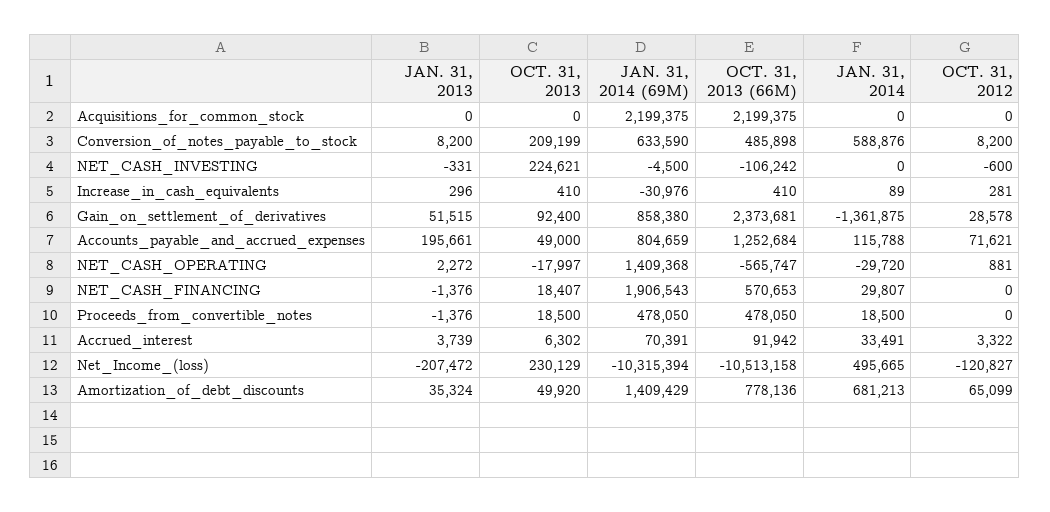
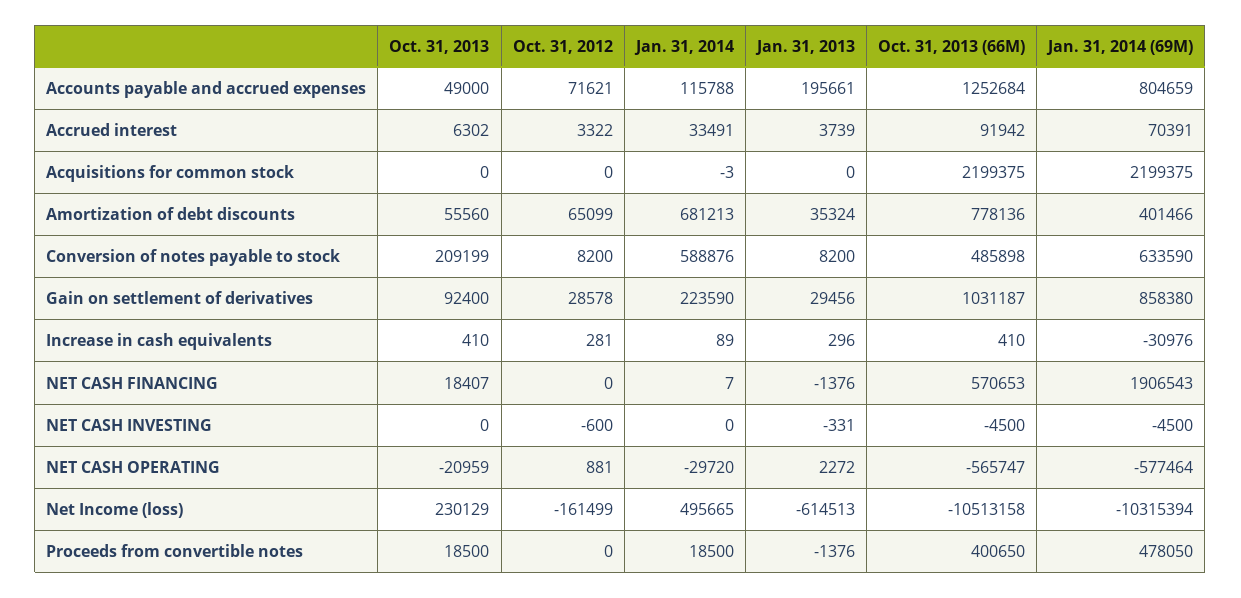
  {
    "JAN. 31, 2013": {
      "Acquisitions_for_common_stock": 0,
      "Conversion_of_notes_payable_to_stock": 8200,
      "NET_CASH_INVESTING": -331,
      "Increase_in_cash_equivalents": 296,
-     "Gain_on_settlement_of_derivatives": 51515,
+     "Gain_on_settlement_of_derivatives": 29456,
      "Accounts_payable_and_accrued_expenses": 195661,
      "NET_CASH_OPERATING": 2272,
      "NET_CASH_FINANCING": -1376,
      "Proceeds_from_convertible_notes": -1376,
      "Accrued_interest": 3739,
-     "Net_Income_(loss)": -207472,
+     "Net_Income_(loss)": -614513,
      "Amortization_of_debt_discounts": 35324
    },
    "OCT. 31, 2013": {
      "Acquisitions_for_common_stock": 0,
      "Conversion_of_notes_payable_to_stock": 209199,
-     "NET_CASH_INVESTING": 224621,
+     "NET_CASH_INVESTING": 0,
      "Increase_in_cash_equivalents": 410,
      "Gain_on_settlement_of_derivatives": 92400,
      "Accounts_payable_and_accrued_expenses": 49000,
-     "NET_CASH_OPERATING": -17997,
+     "NET_CASH_OPERATING": -20959,
      "NET_CASH_FINANCING": 18407,
      "Proceeds_from_convertible_notes": 18500,
      "Accrued_interest": 6302,
      "Net_Income_(loss)": 230129,
-     "Amortization_of_debt_discounts": 49920
+     "Amortization_of_debt_discounts": 55560
    },
    "JAN. 31, 2014 (69M)": {
      "Acquisitions_for_common_stock": 2199375,
      "Conversion_of_notes_payable_to_stock": 633590,
      "NET_CASH_INVESTING": -4500,
      "Increase_in_cash_equivalents": -30976,
      "Gain_on_settlement_of_derivatives": 858380,
      "Accounts_payable_and_accrued_expenses": 804659,
-     "NET_CASH_OPERATING": 1409368,
+     "NET_CASH_OPERATING": -577464,
      "NET_CASH_FINANCING": 1906543,
      "Proceeds_from_convertible_notes": 478050,
      "Accrued_interest": 70391,
      "Net_Income_(loss)": -10315394,
-     "Amortization_of_debt_discounts": 1409429
+     "Amortization_of_debt_discounts": 401466
    },
    "OCT. 31, 2013 (66M)": {
      "Acquisitions_for_common_stock": 2199375,
      "Conversion_of_notes_payable_to_stock": 485898,
-     "NET_CASH_INVESTING": -106242,
+     "NET_CASH_INVESTING": -4500,
      "Increase_in_cash_equivalents": 410,
-     "Gain_on_settlement_of_derivatives": 2373681,
+     "Gain_on_settlement_of_derivatives": 1031187,
      "Accounts_payable_and_accrued_expenses": 1252684,
      "NET_CASH_OPERATING": -565747,
      "NET_CASH_FINANCING": 570653,
-     "Proceeds_from_convertible_notes": 478050,
+     "Proceeds_from_convertible_notes": 400650,
      "Accrued_interest": 91942,
      "Net_Income_(loss)": -10513158,
      "Amortization_of_debt_discounts": 778136
    },
    "JAN. 31, 2014": {
-     "Acquisitions_for_common_stock": 0,
+     "Acquisitions_for_common_stock": -3,
      "Conversion_of_notes_payable_to_stock": 588876,
      "NET_CASH_INVESTING": 0,
      "Increase_in_cash_equivalents": 89,
-     "Gain_on_settlement_of_derivatives": -1361875,
+     "Gain_on_settlement_of_derivatives": 223590,
      "Accounts_payable_and_accrued_expenses": 115788,
      "NET_CASH_OPERATING": -29720,
-     "NET_CASH_FINANCING": 29807,
+     "NET_CASH_FINANCING": 7,
      "Proceeds_from_convertible_notes": 18500,
      "Accrued_interest": 33491,
      "Net_Income_(loss)": 495665,
      "Amortization_of_debt_discounts": 681213
    },
    "OCT. 31, 2012": {
      "Acquisitions_for_common_stock": 0,
      "Conversion_of_notes_payable_to_stock": 8200,
      "NET_CASH_INVESTING": -600,
      "Increase_in_cash_equivalents": 281,
      "Gain_on_settlement_of_derivatives": 28578,
      "Accounts_payable_and_accrued_expenses": 71621,
      "NET_CASH_OPERATING": 881,
      "NET_CASH_FINANCING": 0,
      "Proceeds_from_convertible_notes": 0,
      "Accrued_interest": 3322,
-     "Net_Income_(loss)": -120827,
+     "Net_Income_(loss)": -161499,
      "Amortization_of_debt_discounts": 65099
    }
  }

